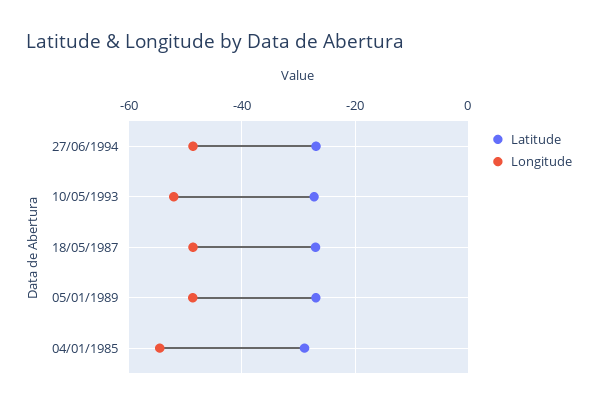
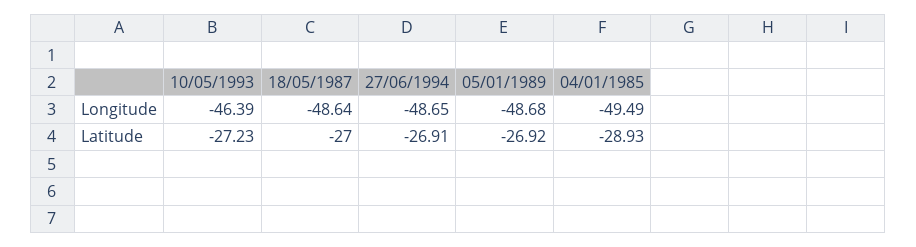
  {
    "Latitude": {
      "27/06/1994": -26.91,
      "10/05/1993": -27.23,
      "18/05/1987": -27,
      "05/01/1989": -26.92,
      "04/01/1985": -28.93
    },
    "Longitude": {
      "27/06/1994": -48.65,
-     "10/05/1993": -52,
+     "10/05/1993": -46.39,
      "18/05/1987": -48.64,
      "05/01/1989": -48.68,
-     "04/01/1985": -54
+     "04/01/1985": -49.49
    }
  }

